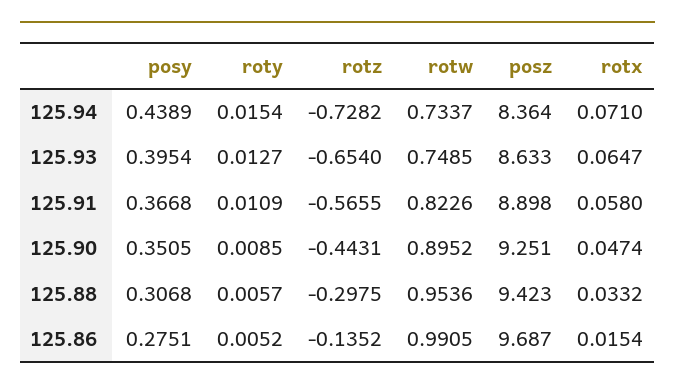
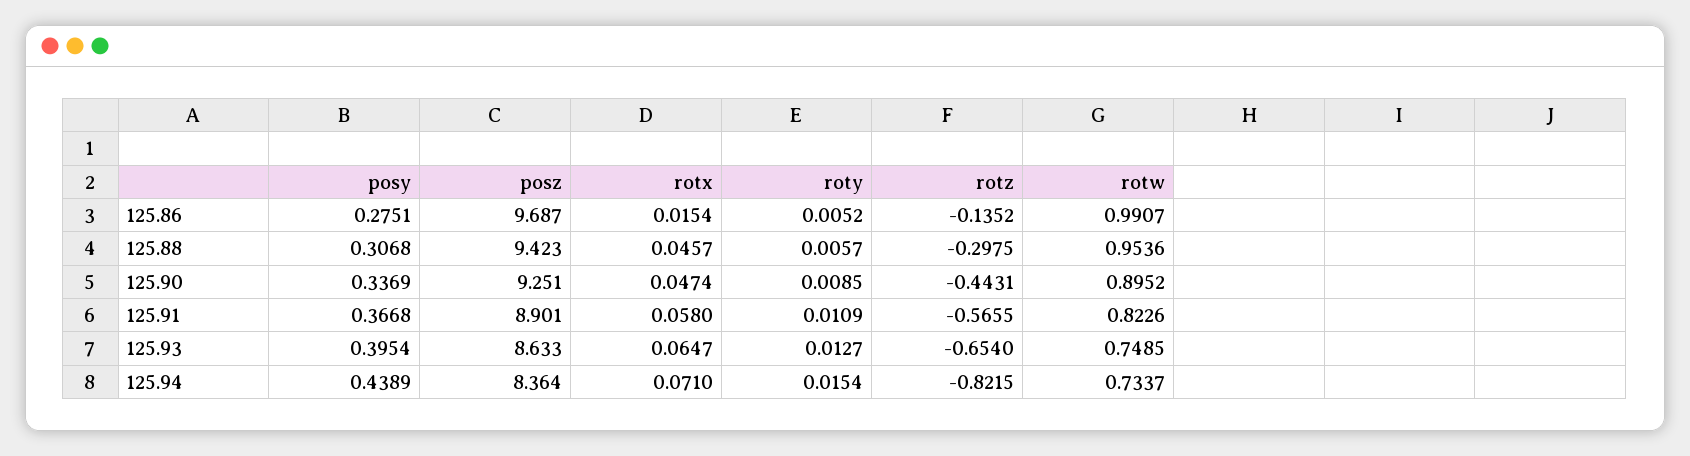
  {
    "posy": {
      "125.94": 0.4389,
      "125.93": 0.3954,
      "125.91": 0.3668,
-     "125.90": 0.3505,
+     "125.90": 0.3369,
      "125.88": 0.3068,
      "125.86": 0.2751
    },
    "roty": {
      "125.94": 0.0154,
      "125.93": 0.0127,
      "125.91": 0.0109,
      "125.90": 0.0085,
      "125.88": 0.0057,
      "125.86": 0.0052
    },
    "rotz": {
-     "125.94": -0.7282,
+     "125.94": -0.8215,
      "125.93": -0.654,
      "125.91": -0.5655,
      "125.90": -0.4431,
      "125.88": -0.2975,
      "125.86": -0.1352
    },
    "rotw": {
      "125.94": 0.7337,
      "125.93": 0.7485,
      "125.91": 0.8226,
      "125.90": 0.8952,
      "125.88": 0.9536,
-     "125.86": 0.9905
+     "125.86": 0.9907
    },
    "posz": {
      "125.94": 8.364,
      "125.93": 8.633,
-     "125.91": 8.898,
+     "125.91": 8.901,
      "125.90": 9.251,
      "125.88": 9.423,
      "125.86": 9.687
    },
    "rotx": {
      "125.94": 0.071,
      "125.93": 0.0647,
      "125.91": 0.058,
      "125.90": 0.0474,
-     "125.88": 0.0332,
+     "125.88": 0.0457,
      "125.86": 0.0154
    }
  }

